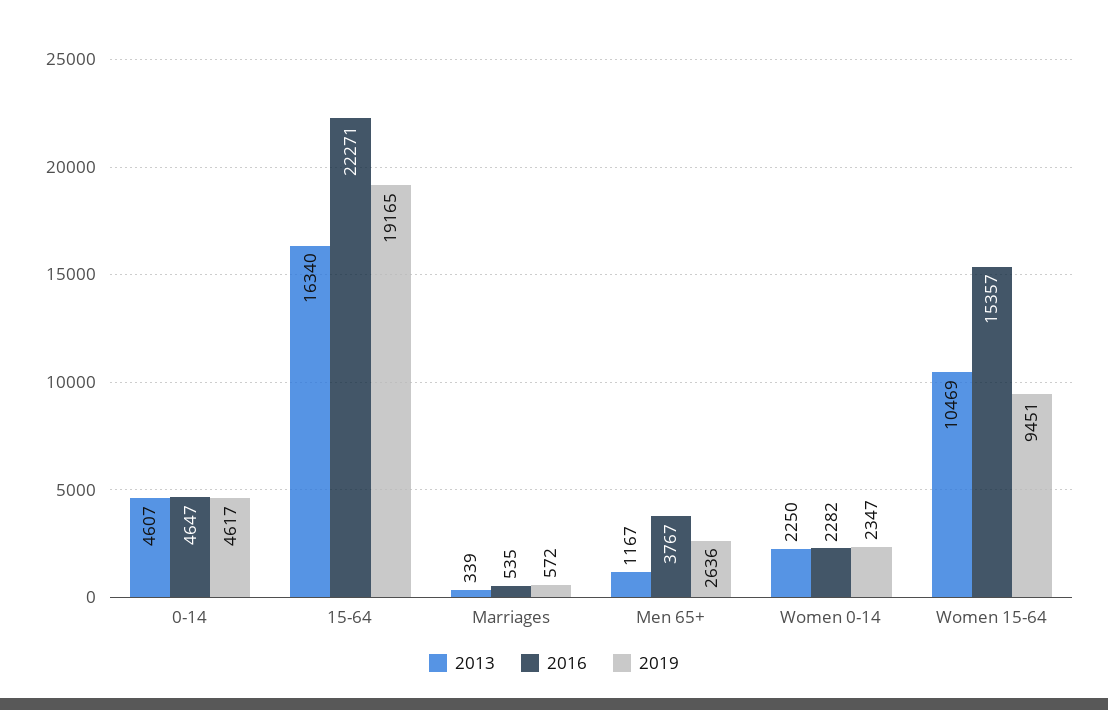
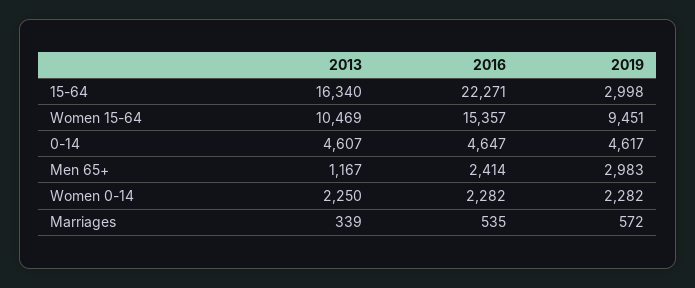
  {
    "2013": {
      "0-14": 4607,
      "15-64": 16340,
      "Marriages": 339,
      "Men 65+": 1167,
      "Women 0-14": 2250,
      "Women 15-64": 10469
    },
    "2016": {
      "0-14": 4647,
      "15-64": 22271,
      "Marriages": 535,
-     "Men 65+": 3767,
+     "Men 65+": 2414,
      "Women 0-14": 2282,
      "Women 15-64": 15357
    },
    "2019": {
      "0-14": 4617,
-     "15-64": 19165,
+     "15-64": 2998,
      "Marriages": 572,
-     "Men 65+": 2636,
+     "Men 65+": 2983,
-     "Women 0-14": 2347,
+     "Women 0-14": 2282,
      "Women 15-64": 9451
    }
  }

